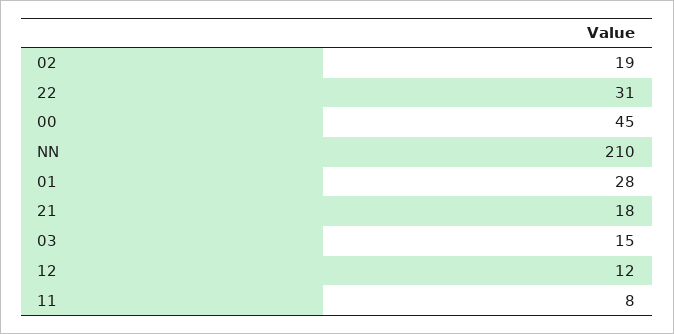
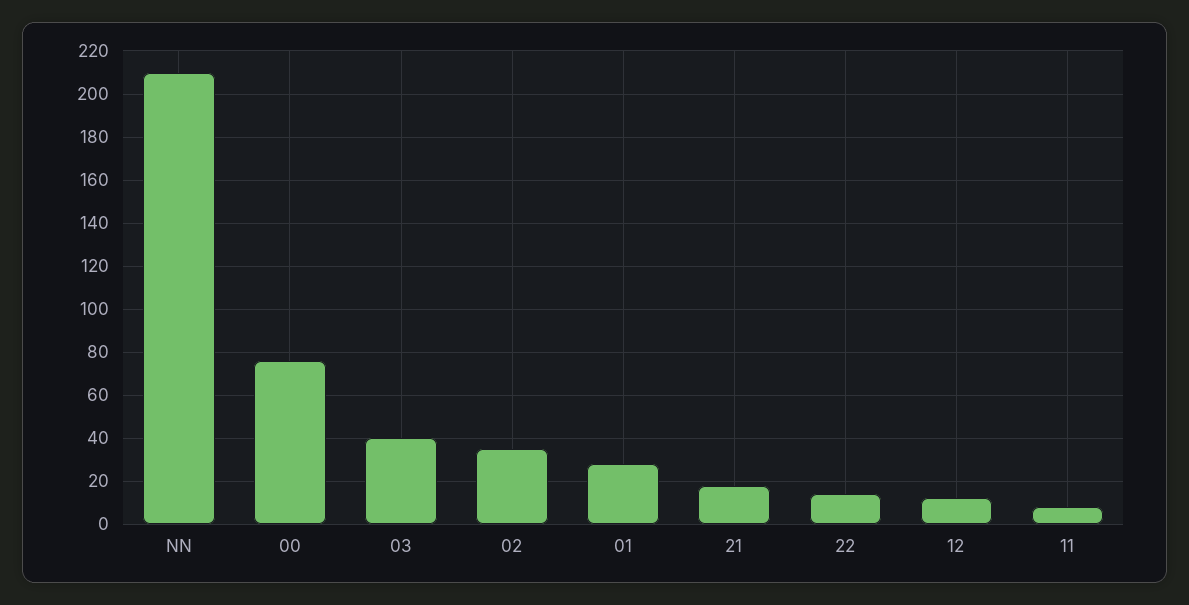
  {
-   "02": 19,
+   "02": 35,
-   "22": 31,
+   "22": 15,
-   "00": 45,
+   "00": 75,
    "NN": 210,
    "01": 28,
    "21": 18,
-   "03": 15,
+   "03": 40,
    "12": 12,
    "11": 8
  }

